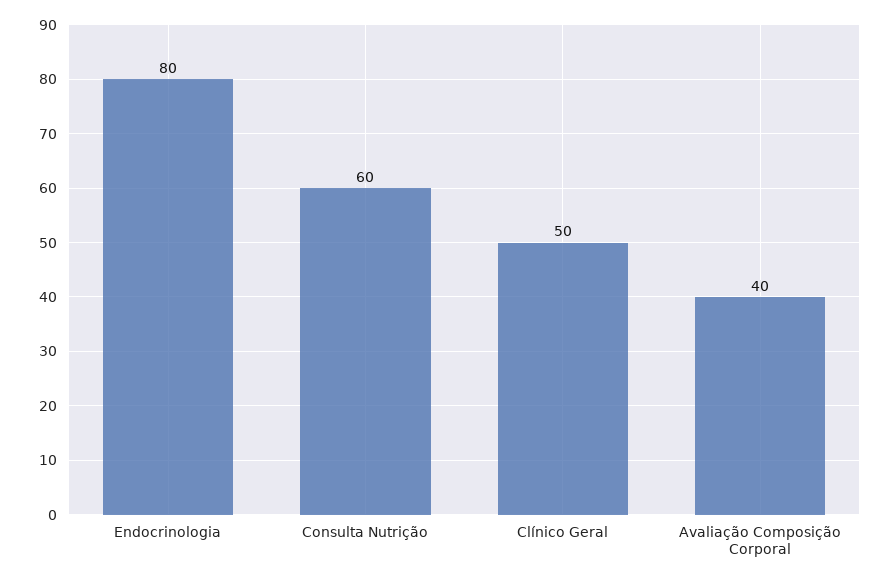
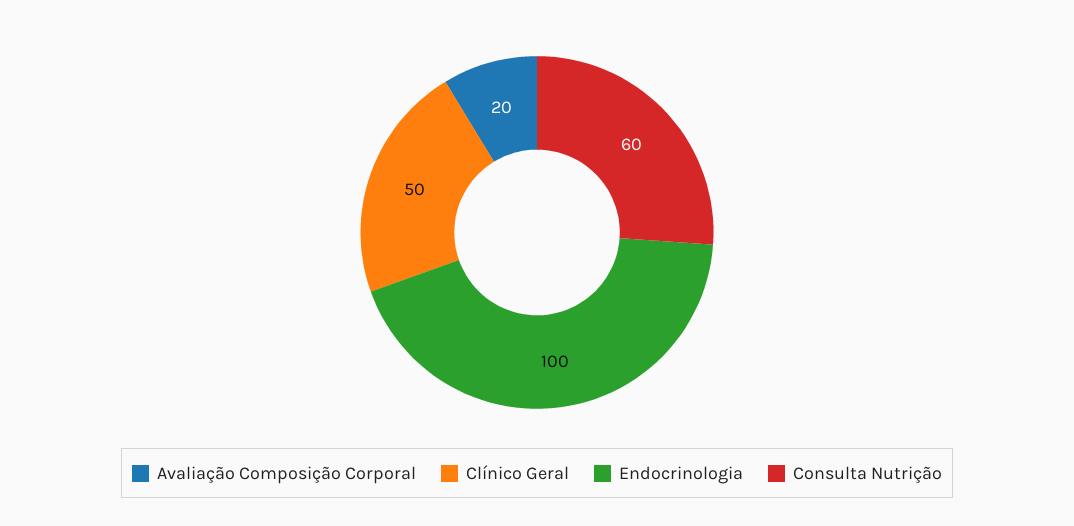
  {
-   "Endocrinologia": 80,
+   "Endocrinologia": 100,
    "Consulta Nutrição": 60,
    "Clínico Geral": 50,
-   "Avaliação Composição Corporal": 40
+   "Avaliação Composição Corporal": 20
  }

